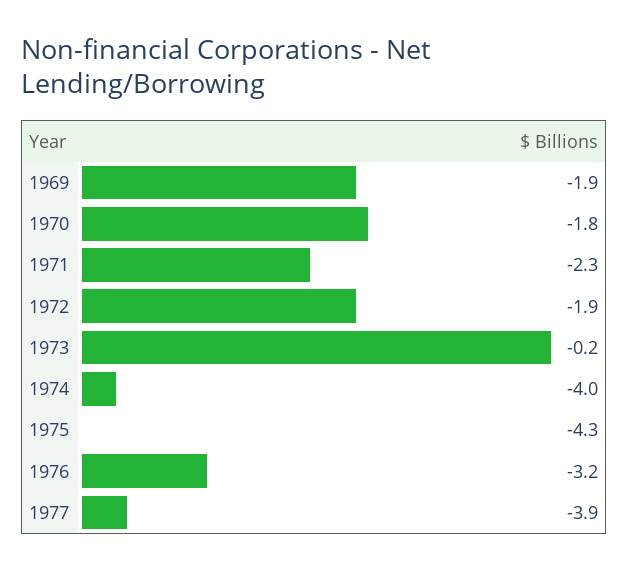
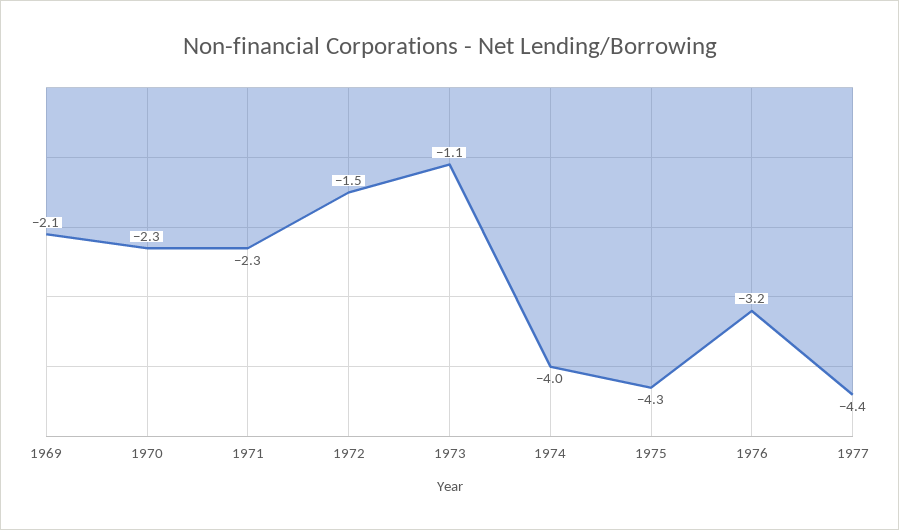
  {
-   "1969": -1.9,
+   "1969": -2.1,
-   "1970": -1.8,
+   "1970": -2.3,
    "1971": -2.3,
-   "1972": -1.9,
+   "1972": -1.5,
-   "1973": -0.2,
+   "1973": -1.1,
    "1974": -4,
    "1975": -4.3,
    "1976": -3.2,
-   "1977": -3.9
+   "1977": -4.4
  }

